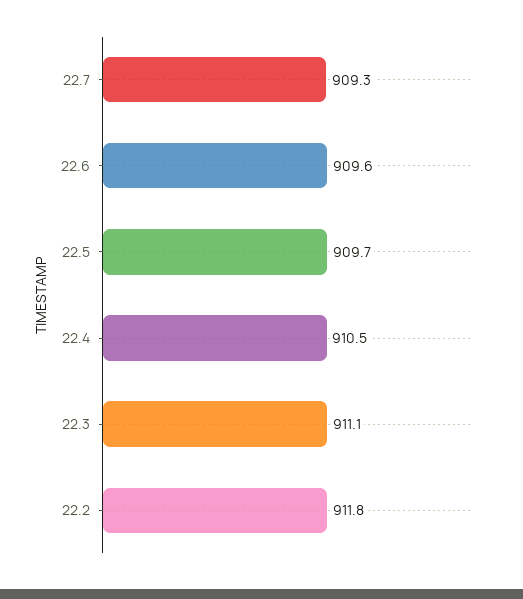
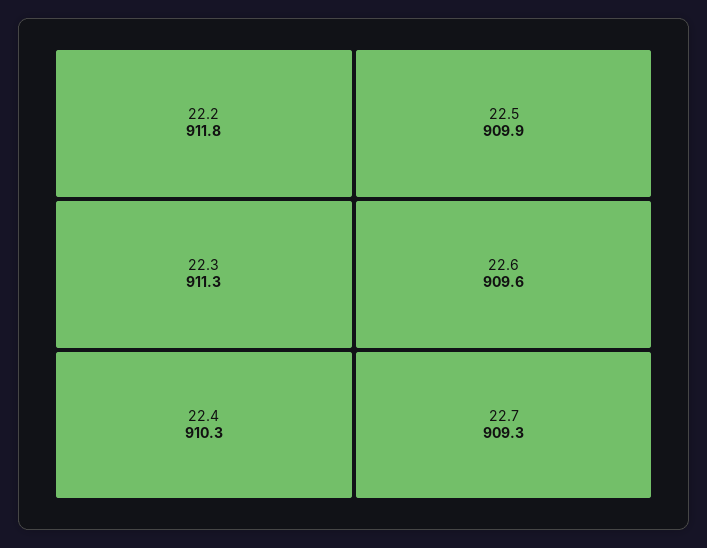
  {
    "22.7": 909.3,
    "22.6": 909.6,
-   "22.5": 909.7,
+   "22.5": 909.9,
-   "22.4": 910.5,
+   "22.4": 910.3,
-   "22.3": 911.1,
+   "22.3": 911.3,
    "22.2": 911.8
  }

